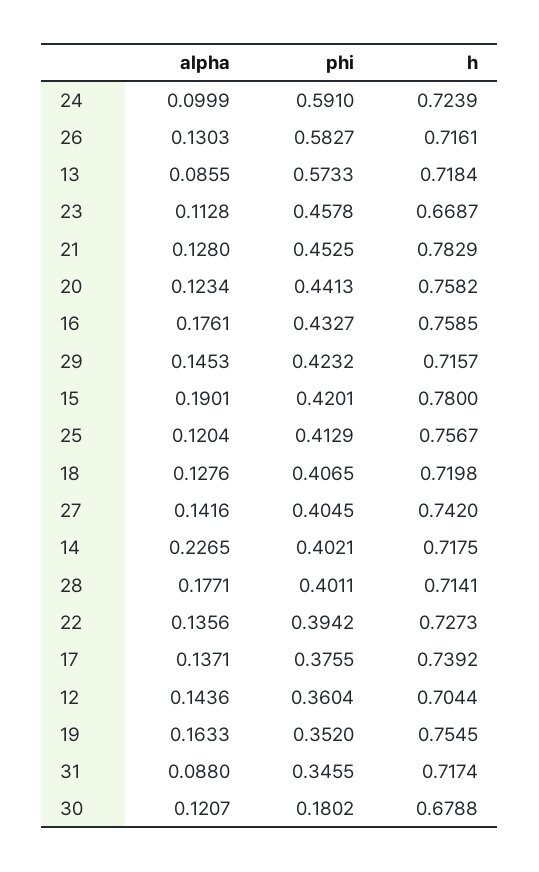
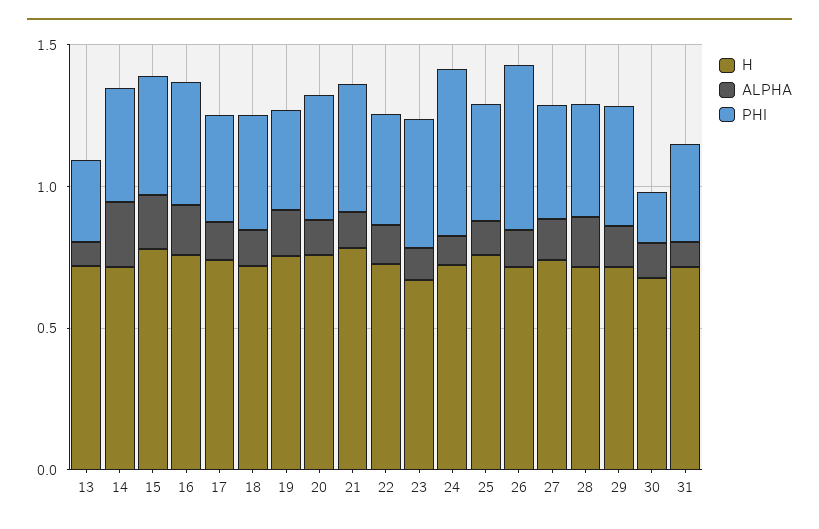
  {
    "alpha": {
      "24": 0.0999,
      "26": 0.1303,
      "13": 0.0855,
      "23": 0.1128,
      "21": 0.128,
      "20": 0.1234,
      "16": 0.1761,
      "29": 0.1453,
      "15": 0.1901,
      "25": 0.1204,
      "18": 0.1276,
      "27": 0.1416,
      "14": 0.2265,
      "28": 0.1771,
      "22": 0.1356,
      "17": 0.1371,
-     "12": 0.1436,
      "19": 0.1633,
      "31": 0.088,
      "30": 0.1207
    },
    "phi": {
      "24": 0.591,
      "26": 0.5827,
-     "13": 0.5733,
+     "13": 0.3,
      "23": 0.4578,
      "21": 0.4525,
      "20": 0.4413,
      "16": 0.4327,
      "29": 0.4232,
      "15": 0.4201,
      "25": 0.4129,
      "18": 0.4065,
      "27": 0.4045,
      "14": 0.4021,
      "28": 0.4011,
      "22": 0.3942,
      "17": 0.3755,
-     "12": 0.3604,
      "19": 0.352,
      "31": 0.3455,
      "30": 0.1802
    },
    "h": {
      "24": 0.7239,
      "26": 0.7161,
      "13": 0.7184,
      "23": 0.6687,
      "21": 0.7829,
      "20": 0.7582,
      "16": 0.7585,
      "29": 0.7157,
      "15": 0.78,
      "25": 0.7567,
      "18": 0.7198,
      "27": 0.742,
      "14": 0.7175,
      "28": 0.7141,
      "22": 0.7273,
      "17": 0.7392,
-     "12": 0.7044,
      "19": 0.7545,
      "31": 0.7174,
      "30": 0.6788
    }
  }

